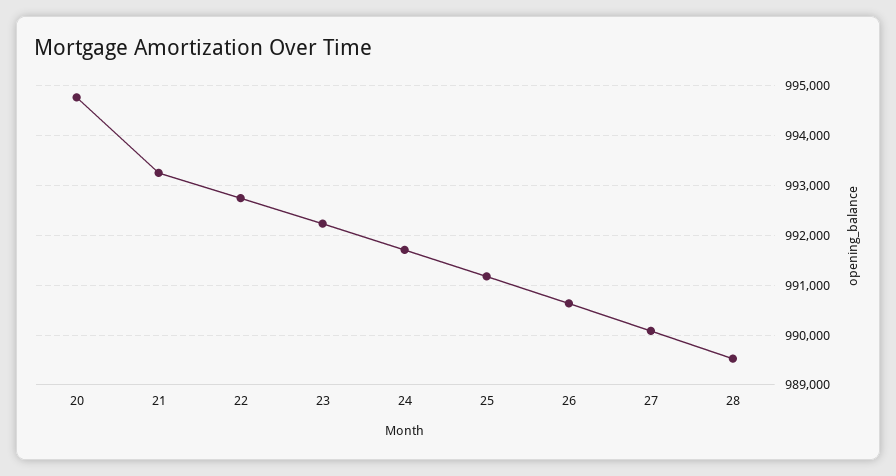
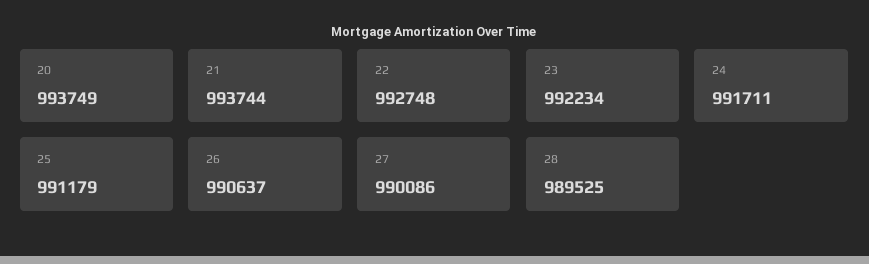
  {
-   "20": 994800,
+   "20": 993749,
-   "21": 993200,
+   "21": 993744,
    "22": 992748,
    "23": 992234,
    "24": 991711,
    "25": 991179,
    "26": 990637,
    "27": 990086,
    "28": 989525
  }

